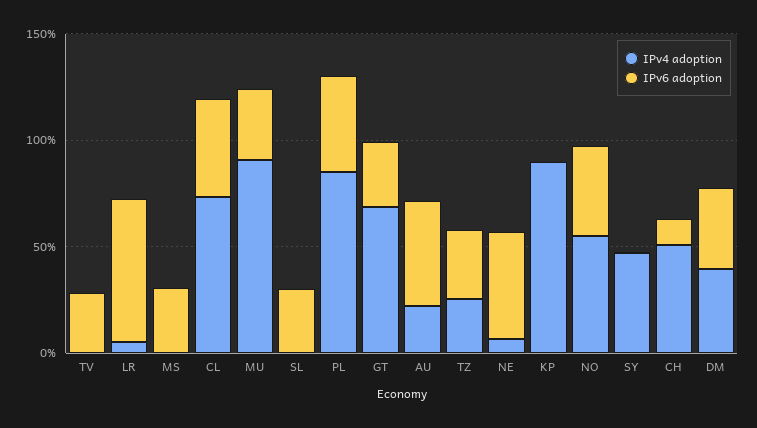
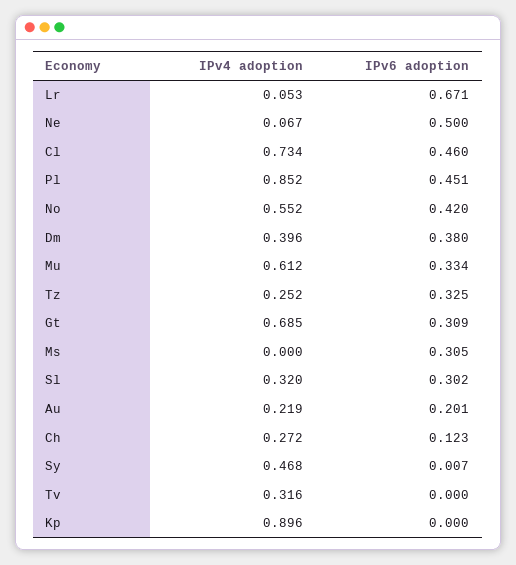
  {
    "IPv4 adoption": {
-     "TV": 0,
+     "TV": 0.316,
      "LR": 0.053,
      "MS": 0,
      "CL": 0.734,
-     "MU": 0.9,
+     "MU": 0.612,
-     "SL": 0,
+     "SL": 0.32,
      "PL": 0.852,
      "GT": 0.685,
      "AU": 0.219,
      "TZ": 0.252,
      "NE": 0.067,
      "KP": 0.896,
      "NO": 0.552,
      "SY": 0.468,
-     "CH": 0.5,
+     "CH": 0.272,
      "DM": 0.396
    },
    "IPv6 adoption": {
-     "TV": 0.3,
+     "TV": 0,
      "LR": 0.671,
      "MS": 0.305,
      "CL": 0.46,
      "MU": 0.334,
      "SL": 0.302,
      "PL": 0.451,
      "GT": 0.309,
-     "AU": 0.5,
+     "AU": 0.201,
      "TZ": 0.325,
      "NE": 0.5,
      "KP": 0,
      "NO": 0.42,
      "SY": 0.007,
      "CH": 0.123,
      "DM": 0.38
    }
  }

